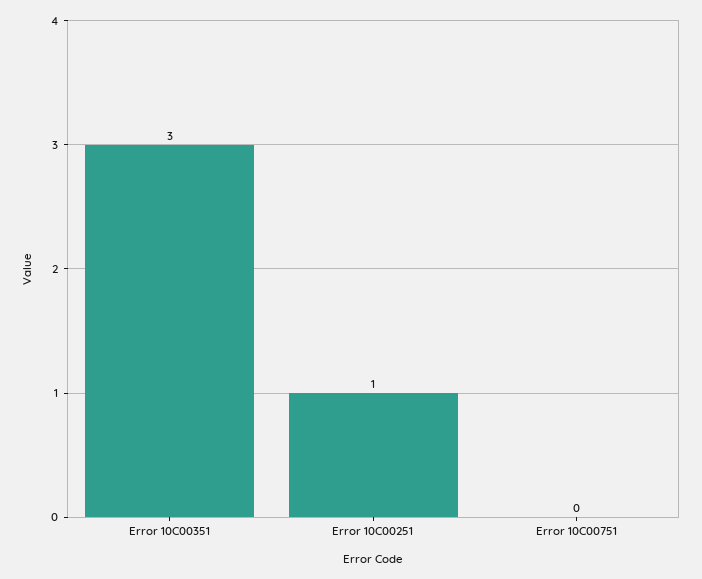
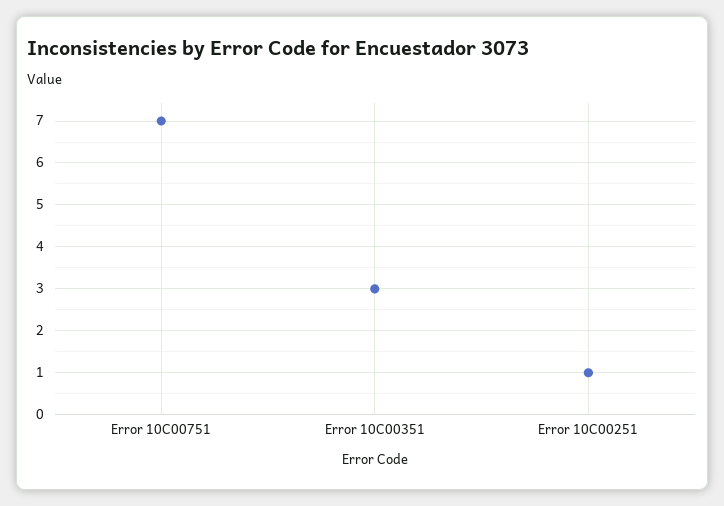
  {
    "Error 10C00351": 3,
    "Error 10C00251": 1,
-   "Error 10C00751": 0
+   "Error 10C00751": 7
  }

